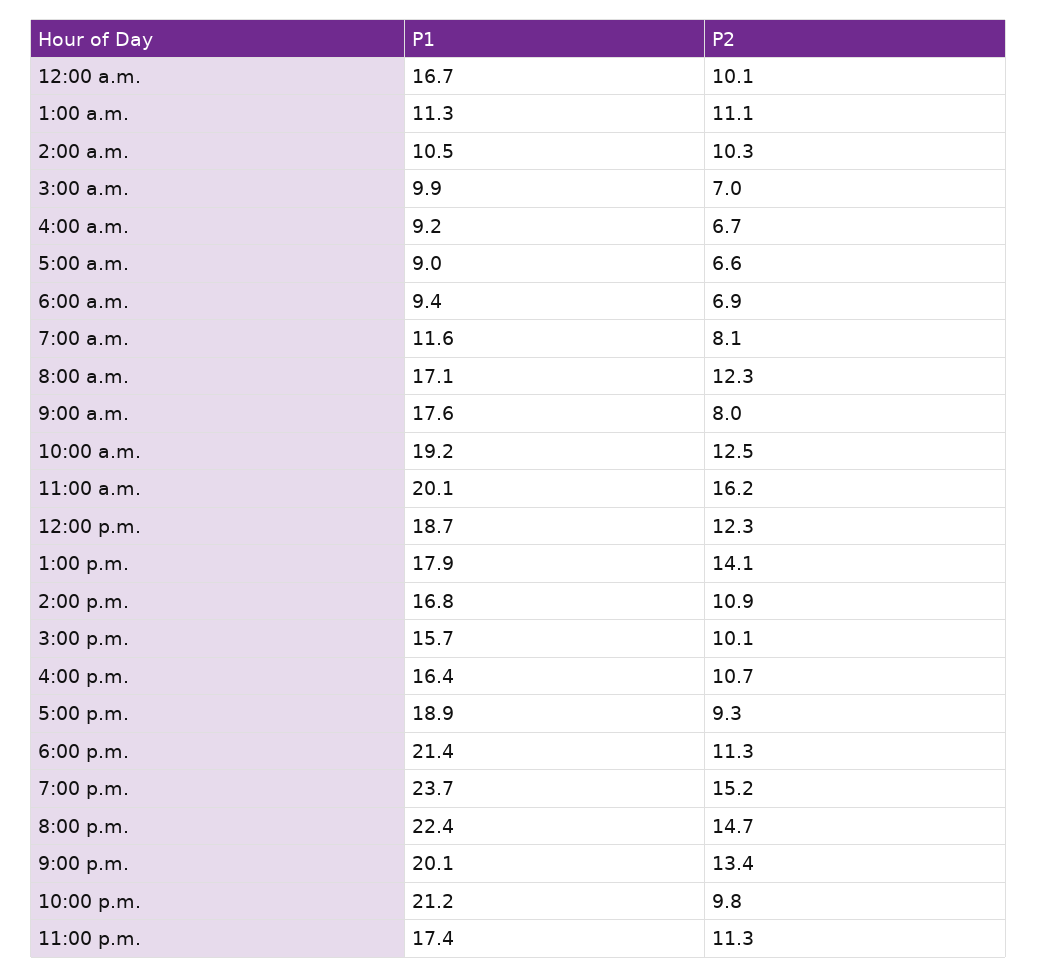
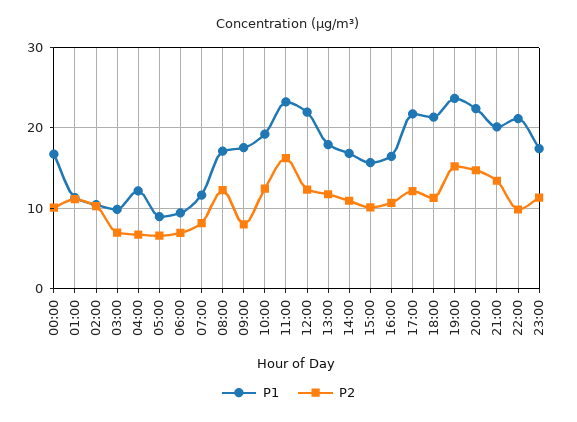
  {
    "P1": {
      "12:00 a.m.": 16.7,
      "1:00 a.m.": 11.3,
      "2:00 a.m.": 10.5,
      "3:00 a.m.": 9.9,
-     "4:00 a.m.": 9.2,
+     "4:00 a.m.": 12,
      "5:00 a.m.": 9,
      "6:00 a.m.": 9.4,
      "7:00 a.m.": 11.6,
      "8:00 a.m.": 17.1,
      "9:00 a.m.": 17.6,
      "10:00 a.m.": 19.2,
-     "11:00 a.m.": 20.1,
+     "11:00 a.m.": 23,
-     "12:00 p.m.": 18.7,
+     "12:00 p.m.": 22,
      "1:00 p.m.": 17.9,
      "2:00 p.m.": 16.8,
      "3:00 p.m.": 15.7,
      "4:00 p.m.": 16.4,
-     "5:00 p.m.": 18.9,
+     "5:00 p.m.": 22,
      "6:00 p.m.": 21.4,
      "7:00 p.m.": 23.7,
      "8:00 p.m.": 22.4,
      "9:00 p.m.": 20.1,
      "10:00 p.m.": 21.2,
      "11:00 p.m.": 17.4
    },
    "P2": {
      "12:00 a.m.": 10.1,
      "1:00 a.m.": 11.1,
      "2:00 a.m.": 10.3,
      "3:00 a.m.": 7,
      "4:00 a.m.": 6.7,
      "5:00 a.m.": 6.6,
      "6:00 a.m.": 6.9,
      "7:00 a.m.": 8.1,
      "8:00 a.m.": 12.3,
      "9:00 a.m.": 8,
      "10:00 a.m.": 12.5,
      "11:00 a.m.": 16.2,
      "12:00 p.m.": 12.3,
-     "1:00 p.m.": 14.1,
+     "1:00 p.m.": 12,
      "2:00 p.m.": 10.9,
      "3:00 p.m.": 10.1,
      "4:00 p.m.": 10.7,
-     "5:00 p.m.": 9.3,
+     "5:00 p.m.": 12,
      "6:00 p.m.": 11.3,
      "7:00 p.m.": 15.2,
      "8:00 p.m.": 14.7,
      "9:00 p.m.": 13.4,
      "10:00 p.m.": 9.8,
      "11:00 p.m.": 11.3
    }
  }

